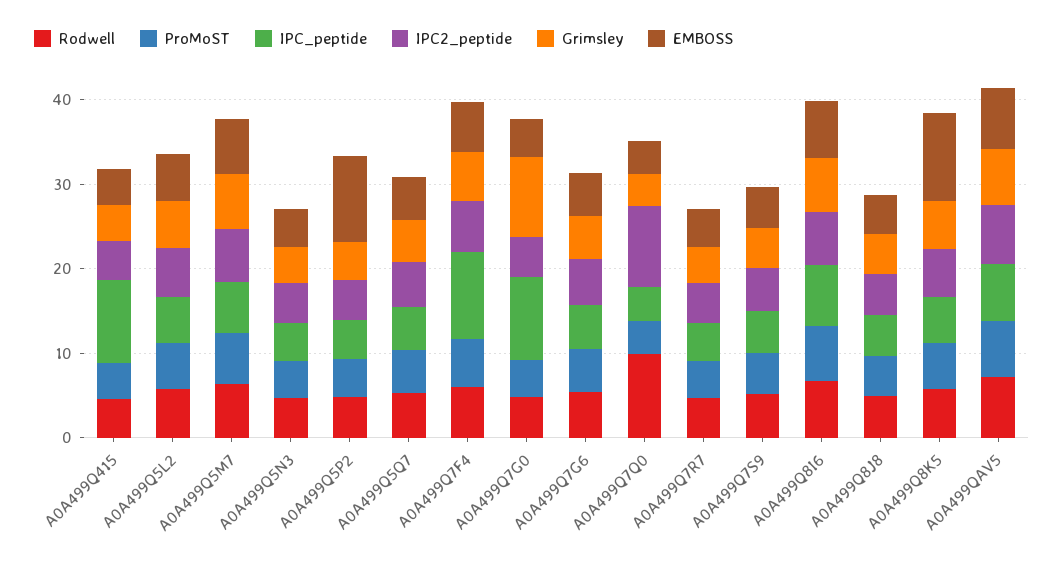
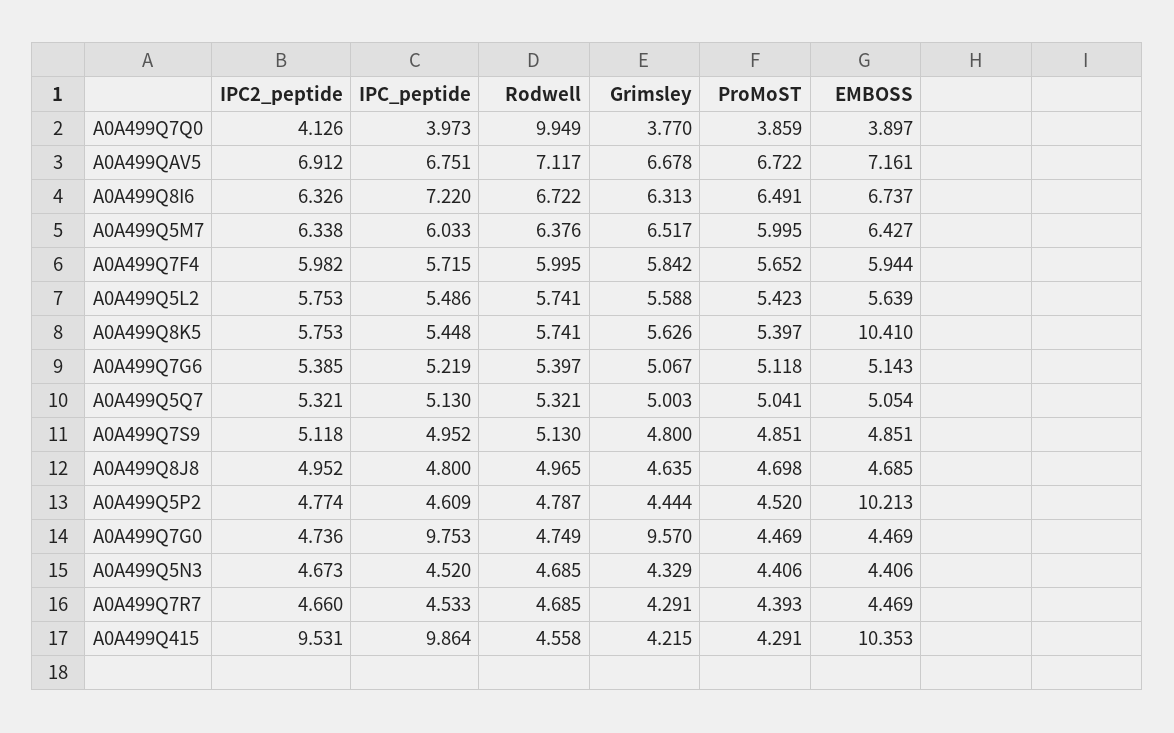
  {
    "Rodwell": {
      "A0A499Q415": 4.558,
      "A0A499Q5L2": 5.741,
      "A0A499Q5M7": 6.376,
      "A0A499Q5N3": 4.685,
      "A0A499Q5P2": 4.787,
      "A0A499Q5Q7": 5.321,
      "A0A499Q7F4": 5.995,
      "A0A499Q7G0": 4.749,
      "A0A499Q7G6": 5.397,
      "A0A499Q7Q0": 9.949,
      "A0A499Q7R7": 4.685,
      "A0A499Q7S9": 5.13,
      "A0A499Q8I6": 6.722,
      "A0A499Q8J8": 4.965,
      "A0A499Q8K5": 5.741,
      "A0A499QAV5": 7.117
    },
    "ProMoST": {
      "A0A499Q415": 4.291,
      "A0A499Q5L2": 5.423,
      "A0A499Q5M7": 5.995,
      "A0A499Q5N3": 4.406,
      "A0A499Q5P2": 4.52,
      "A0A499Q5Q7": 5.041,
      "A0A499Q7F4": 5.652,
      "A0A499Q7G0": 4.469,
      "A0A499Q7G6": 5.118,
      "A0A499Q7Q0": 3.859,
      "A0A499Q7R7": 4.393,
      "A0A499Q7S9": 4.851,
      "A0A499Q8I6": 6.491,
      "A0A499Q8J8": 4.698,
      "A0A499Q8K5": 5.397,
      "A0A499QAV5": 6.722
    },
    "IPC_peptide": {
      "A0A499Q415": 9.864,
      "A0A499Q5L2": 5.486,
      "A0A499Q5M7": 6.033,
      "A0A499Q5N3": 4.52,
      "A0A499Q5P2": 4.609,
      "A0A499Q5Q7": 5.13,
-     "A0A499Q7F4": 10,
+     "A0A499Q7F4": 5.715,
      "A0A499Q7G0": 9.753,
      "A0A499Q7G6": 5.219,
      "A0A499Q7Q0": 3.973,
      "A0A499Q7R7": 4.533,
      "A0A499Q7S9": 4.952,
      "A0A499Q8I6": 7.22,
      "A0A499Q8J8": 4.8,
      "A0A499Q8K5": 5.448,
      "A0A499QAV5": 6.751
    },
    "IPC2_peptide": {
-     "A0A499Q415": 4,
+     "A0A499Q415": 9.531,
      "A0A499Q5L2": 5.753,
      "A0A499Q5M7": 6.338,
      "A0A499Q5N3": 4.673,
      "A0A499Q5P2": 4.774,
      "A0A499Q5Q7": 5.321,
      "A0A499Q7F4": 5.982,
      "A0A499Q7G0": 4.736,
      "A0A499Q7G6": 5.385,
-     "A0A499Q7Q0": 10,
+     "A0A499Q7Q0": 4.126,
      "A0A499Q7R7": 4.66,
      "A0A499Q7S9": 5.118,
      "A0A499Q8I6": 6.326,
      "A0A499Q8J8": 4.952,
      "A0A499Q8K5": 5.753,
      "A0A499QAV5": 6.912
    },
    "Grimsley": {
      "A0A499Q415": 4.215,
      "A0A499Q5L2": 5.588,
      "A0A499Q5M7": 6.517,
      "A0A499Q5N3": 4.329,
      "A0A499Q5P2": 4.444,
      "A0A499Q5Q7": 5.003,
      "A0A499Q7F4": 5.842,
      "A0A499Q7G0": 9.57,
      "A0A499Q7G6": 5.067,
      "A0A499Q7Q0": 3.77,
      "A0A499Q7R7": 4.291,
      "A0A499Q7S9": 4.8,
      "A0A499Q8I6": 6.313,
      "A0A499Q8J8": 4.635,
      "A0A499Q8K5": 5.626,
      "A0A499QAV5": 6.678
    },
    "EMBOSS": {
-     "A0A499Q415": 4,
+     "A0A499Q415": 10.353,
      "A0A499Q5L2": 5.639,
      "A0A499Q5M7": 6.427,
      "A0A499Q5N3": 4.406,
      "A0A499Q5P2": 10.213,
      "A0A499Q5Q7": 5.054,
      "A0A499Q7F4": 5.944,
      "A0A499Q7G0": 4.469,
      "A0A499Q7G6": 5.143,
      "A0A499Q7Q0": 3.897,
      "A0A499Q7R7": 4.469,
      "A0A499Q7S9": 4.851,
      "A0A499Q8I6": 6.737,
      "A0A499Q8J8": 4.685,
      "A0A499Q8K5": 10.41,
      "A0A499QAV5": 7.161
    }
  }

